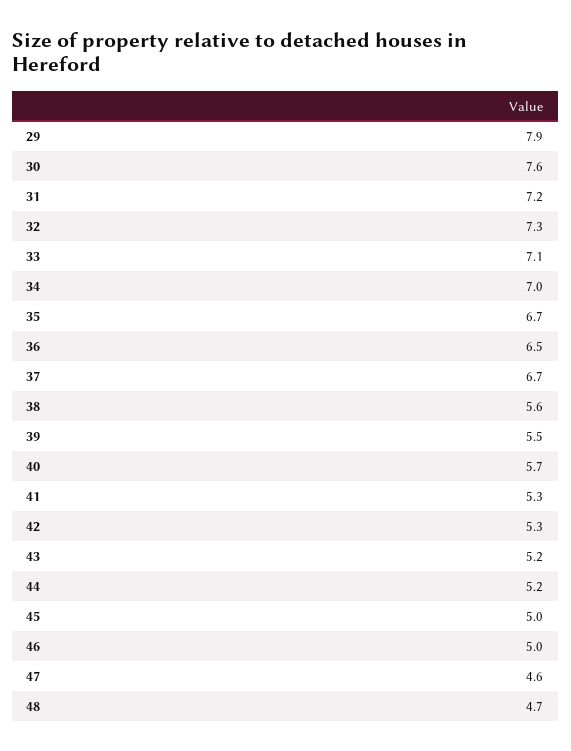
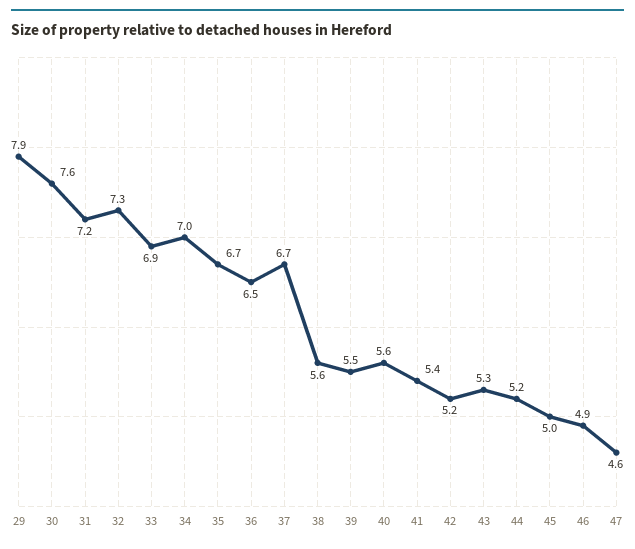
  {
    "29": 7.9,
    "30": 7.6,
    "31": 7.2,
    "32": 7.3,
-   "33": 7.1,
+   "33": 6.9,
    "34": 7,
    "35": 6.7,
    "36": 6.5,
    "37": 6.7,
    "38": 5.6,
    "39": 5.5,
-   "40": 5.7,
+   "40": 5.6,
-   "41": 5.3,
+   "41": 5.4,
-   "42": 5.3,
+   "42": 5.2,
-   "43": 5.2,
+   "43": 5.3,
    "44": 5.2,
    "45": 5,
-   "46": 5,
+   "46": 4.9,
-   "47": 4.6,
+   "47": 4.6
-   "48": 4.7
  }

